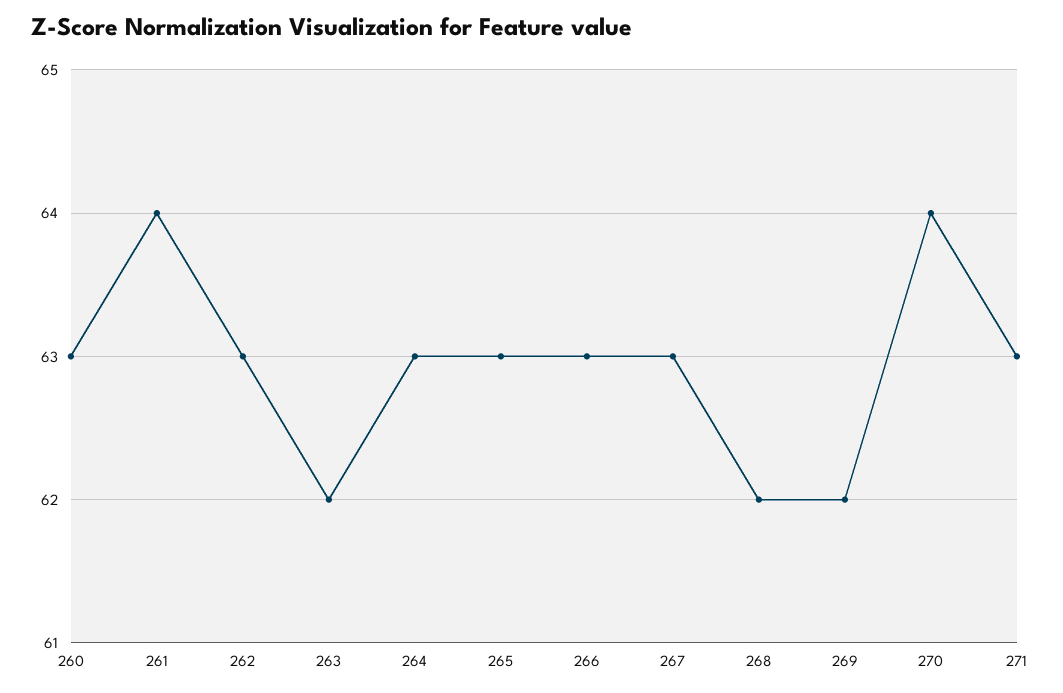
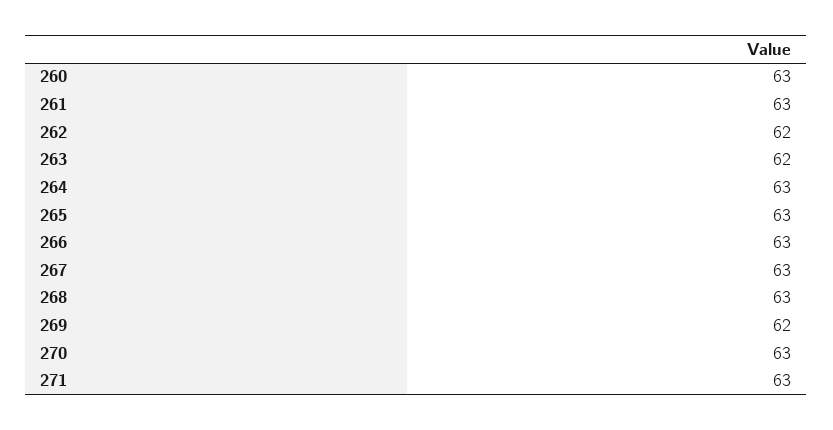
  {
    "260": 63,
-   "261": 64,
+   "261": 63,
-   "262": 63,
+   "262": 62,
    "263": 62,
    "264": 63,
    "265": 63,
    "266": 63,
    "267": 63,
-   "268": 62,
+   "268": 63,
    "269": 62,
-   "270": 64,
+   "270": 63,
    "271": 63
  }

